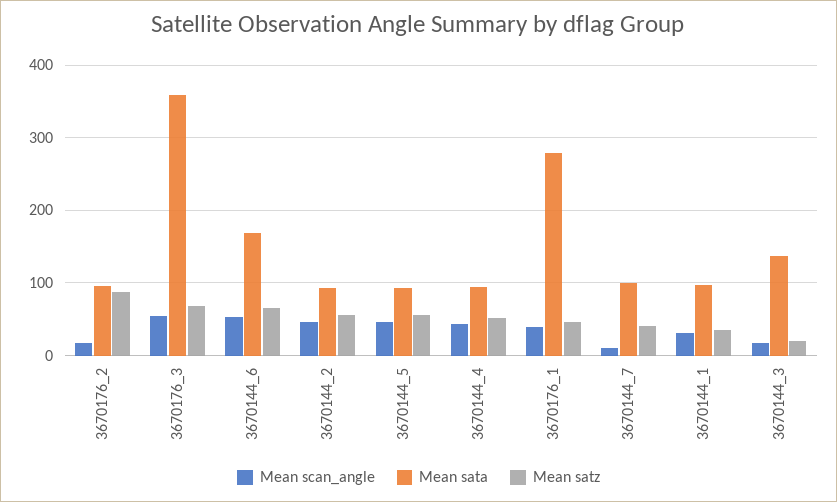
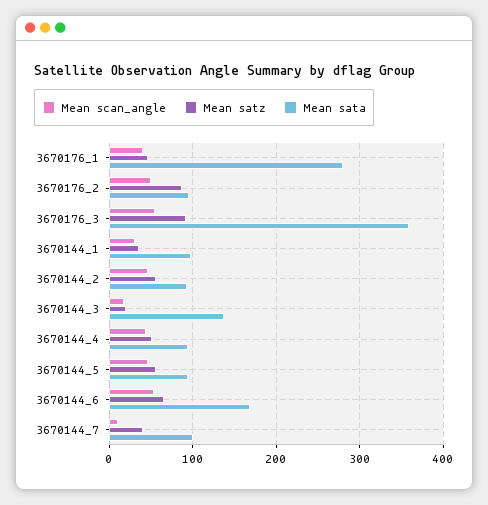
  {
    "Mean scan_angle": {
-     "3670176_2": 20,
+     "3670176_2": 50,
      "3670176_3": 60,
      "3670144_6": 50,
      "3670144_2": 50,
      "3670144_5": 50,
      "3670144_4": 40,
      "3670176_1": 40,
      "3670144_7": 10,
      "3670144_1": 30,
      "3670144_3": 20
    },
    "Mean sata": {
      "3670176_2": 100,
      "3670176_3": 360,
      "3670144_6": 170,
      "3670144_2": 90,
      "3670144_5": 90,
      "3670144_4": 90,
      "3670176_1": 280,
      "3670144_7": 100,
      "3670144_1": 100,
      "3670144_3": 140
    },
    "Mean satz": {
      "3670176_2": 90,
-     "3670176_3": 70,
+     "3670176_3": 90,
      "3670144_6": 70,
      "3670144_2": 60,
      "3670144_5": 60,
      "3670144_4": 50,
      "3670176_1": 50,
      "3670144_7": 40,
      "3670144_1": 30,
      "3670144_3": 20
    }
  }

